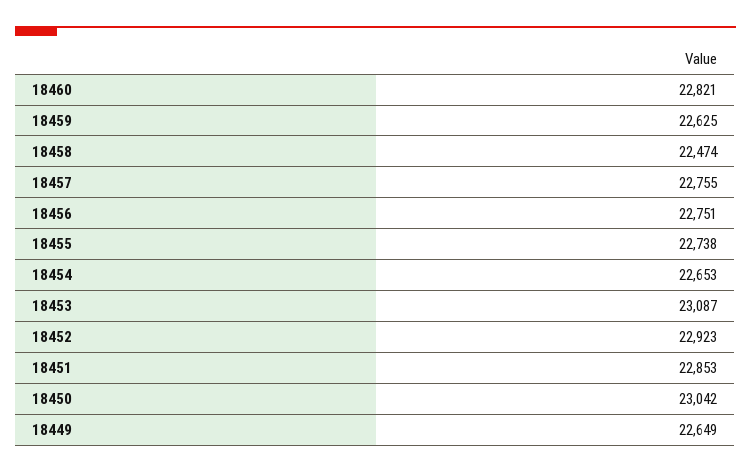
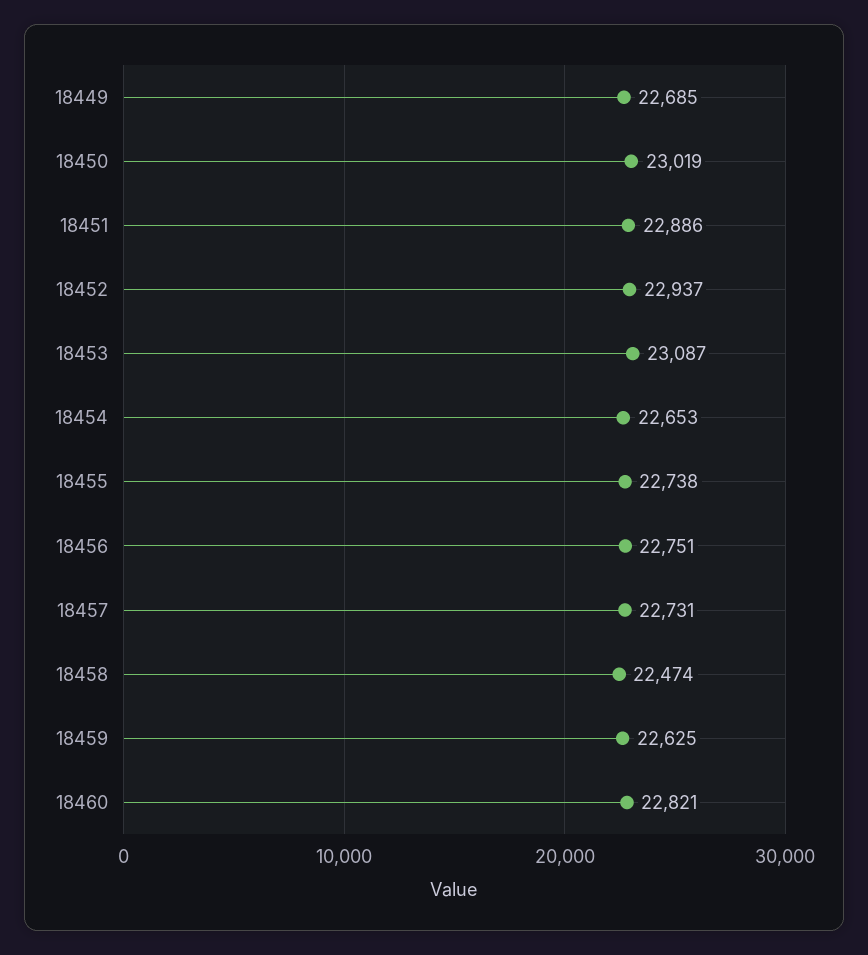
  {
    "18460": 22821,
    "18459": 22625,
    "18458": 22474,
-   "18457": 22755,
+   "18457": 22731,
    "18456": 22751,
    "18455": 22738,
    "18454": 22653,
    "18453": 23087,
-   "18452": 22923,
+   "18452": 22937,
-   "18451": 22853,
+   "18451": 22886,
-   "18450": 23042,
+   "18450": 23019,
-   "18449": 22649
+   "18449": 22685
  }

